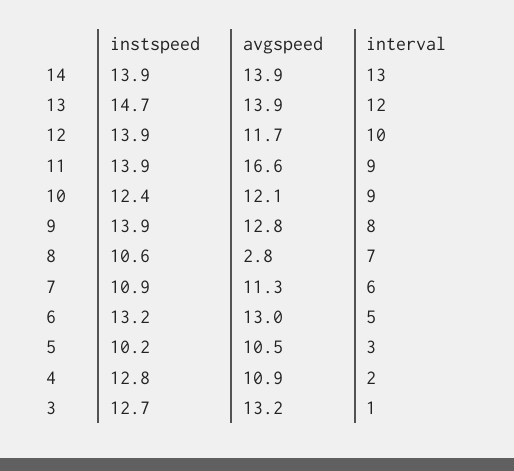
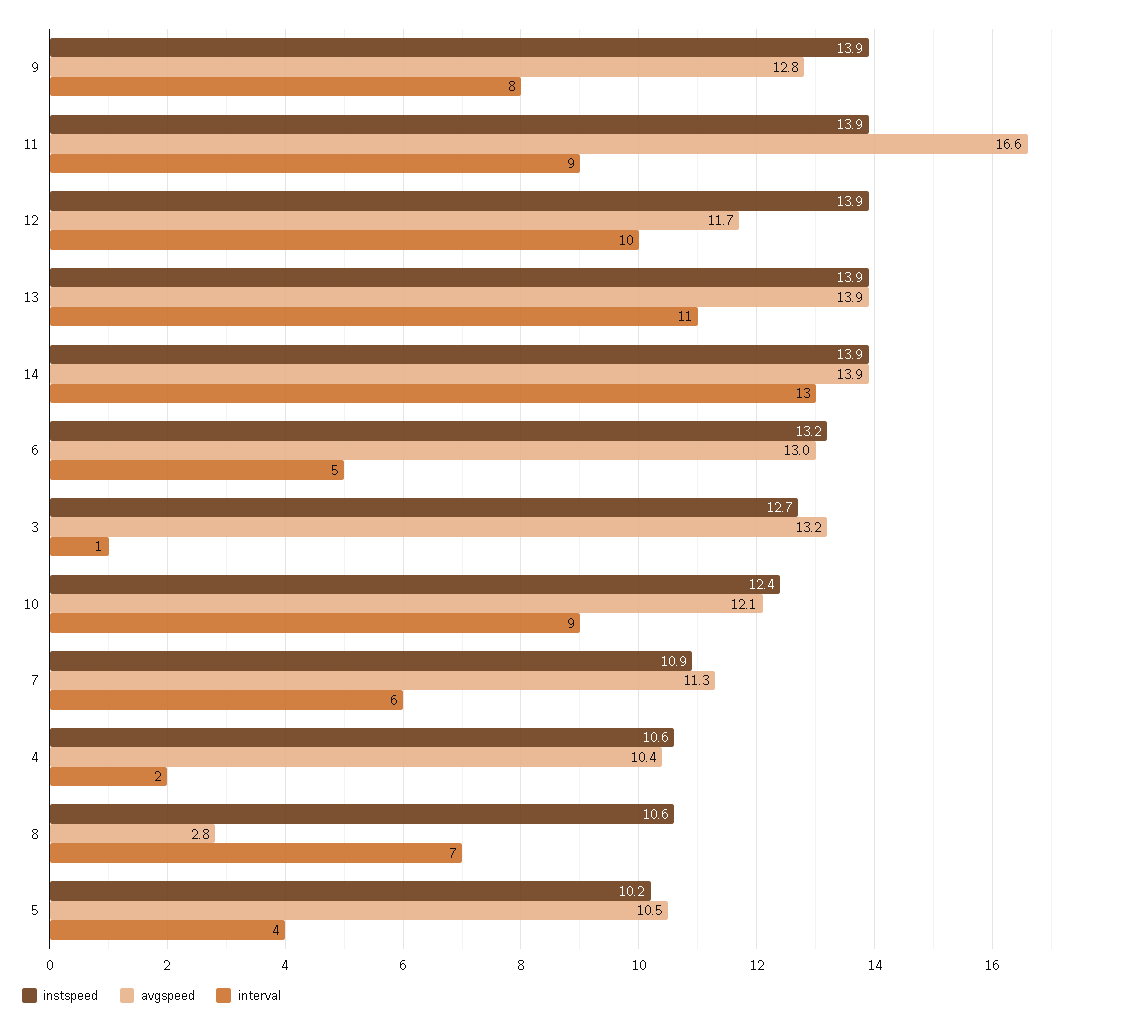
  {
    "instspeed": {
      "14": 13.9,
-     "13": 14.7,
+     "13": 13.9,
      "12": 13.9,
      "11": 13.9,
      "10": 12.4,
      "9": 13.9,
      "8": 10.6,
      "7": 10.9,
      "6": 13.2,
      "5": 10.2,
-     "4": 12.8,
+     "4": 10.6,
      "3": 12.7
    },
    "avgspeed": {
      "14": 13.9,
      "13": 13.9,
      "12": 11.7,
      "11": 16.6,
      "10": 12.1,
      "9": 12.8,
      "8": 2.8,
      "7": 11.3,
      "6": 13,
      "5": 10.5,
-     "4": 10.9,
+     "4": 10.4,
      "3": 13.2
    },
    "interval": {
      "14": 13,
-     "13": 12,
+     "13": 11,
      "12": 10,
      "11": 9,
      "10": 9,
      "9": 8,
      "8": 7,
      "7": 6,
      "6": 5,
-     "5": 3,
+     "5": 4,
      "4": 2,
      "3": 1
    }
  }

